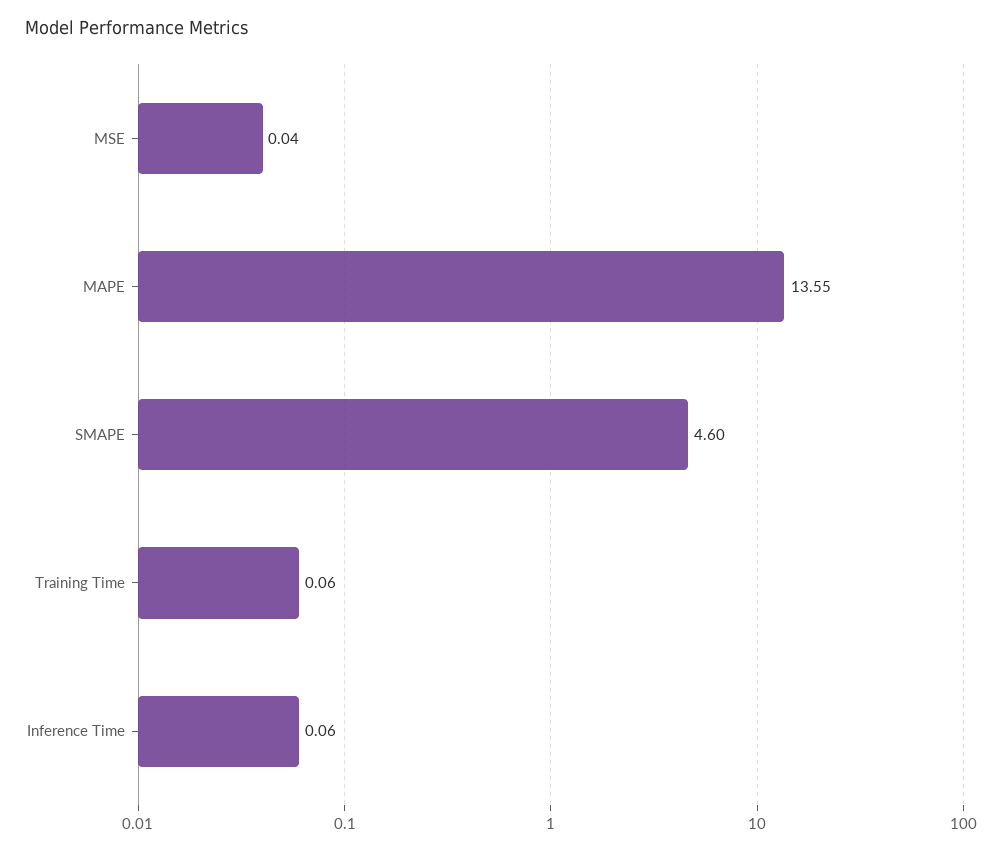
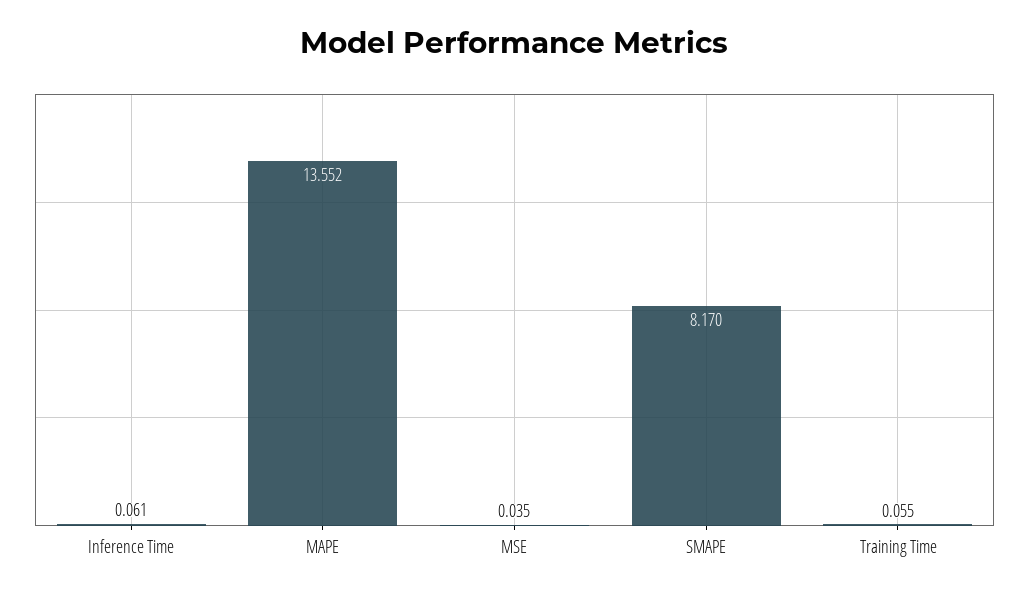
  {
    "MSE": 0.035,
    "MAPE": 13.552,
-   "SMAPE": 4.6,
+   "SMAPE": 8.17,
    "Training Time": 0.055,
    "Inference Time": 0.061
  }

